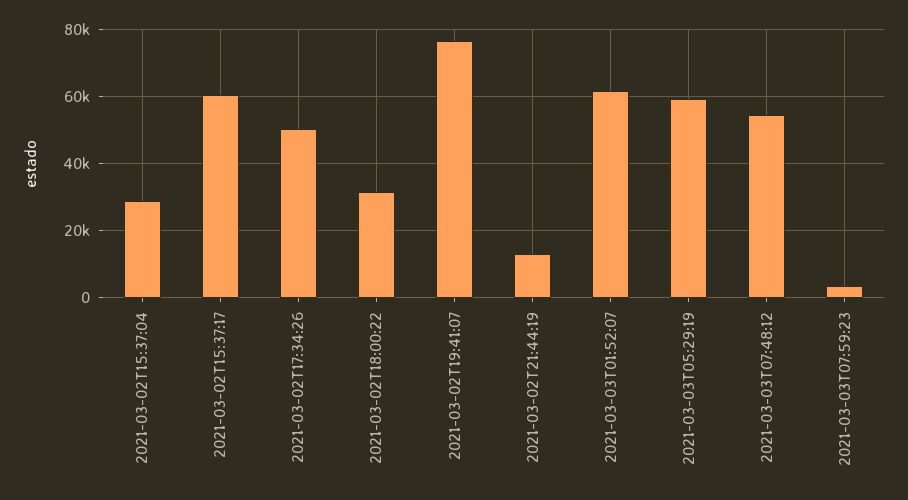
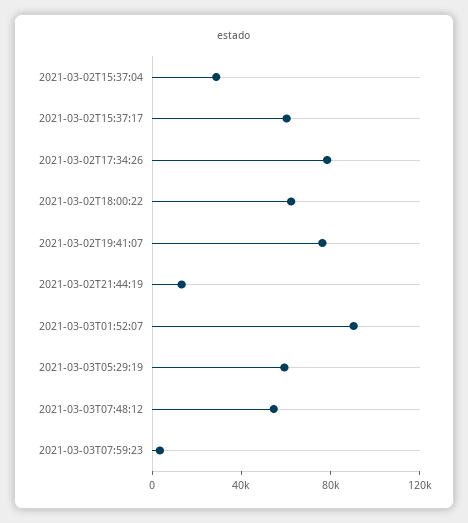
  {
    "2021-03-02T15:37:04": 28000,
    "2021-03-02T15:37:17": 60000,
-   "2021-03-02T17:34:26": 50000,
+   "2021-03-02T17:34:26": 80000,
-   "2021-03-02T18:00:22": 32000,
+   "2021-03-02T18:00:22": 60000,
    "2021-03-02T19:41:07": 76000,
    "2021-03-02T21:44:19": 14000,
-   "2021-03-03T01:52:07": 62000,
+   "2021-03-03T01:52:07": 90000,
    "2021-03-03T05:29:19": 60000,
    "2021-03-03T07:48:12": 54000,
    "2021-03-03T07:59:23": 4000
  }

